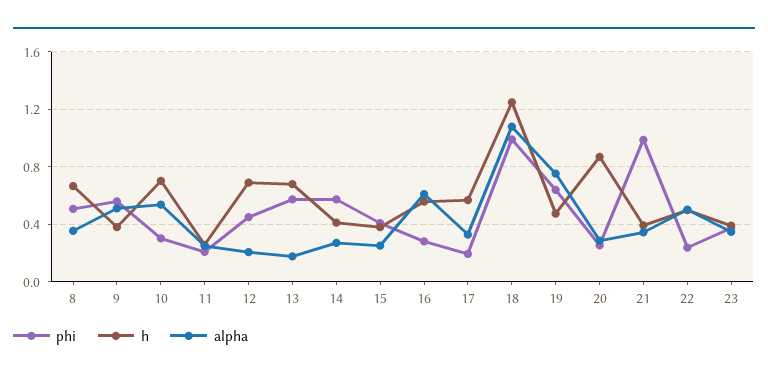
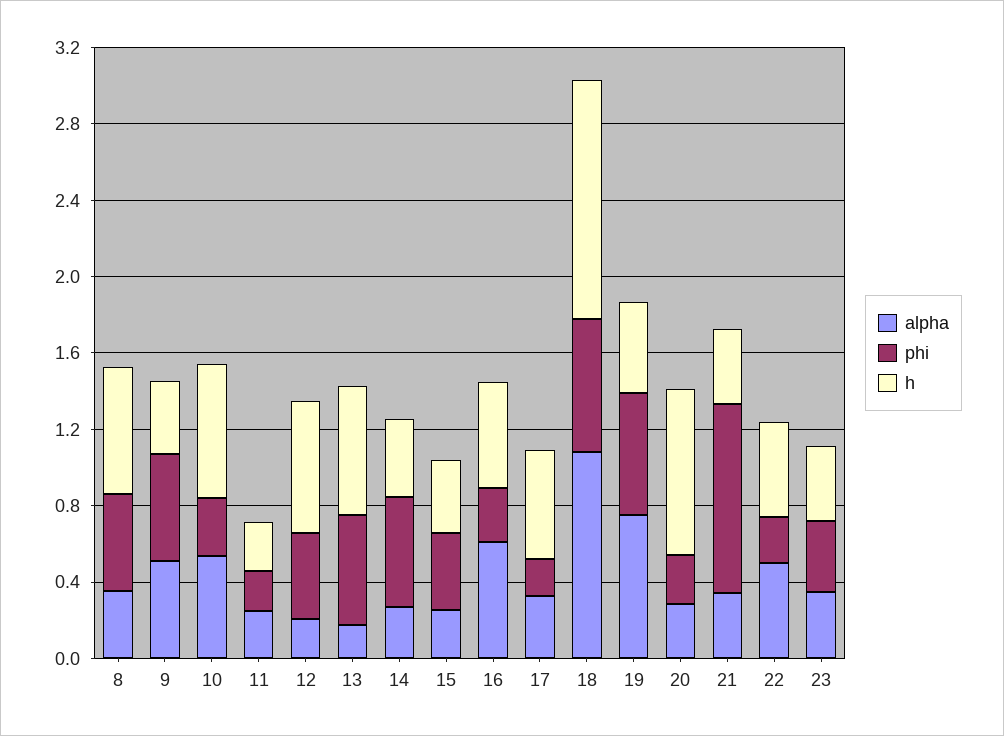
  {
    "phi": {
      "8": 0.5,
      "9": 0.55,
      "10": 0.3,
      "11": 0.2,
      "12": 0.45,
      "13": 0.55,
      "14": 0.55,
      "15": 0.4,
      "16": 0.3,
      "17": 0.2,
-     "18": 1,
+     "18": 0.7,
      "19": 0.65,
      "20": 0.25,
      "21": 1,
      "22": 0.25,
      "23": 0.35
    },
    "h": {
      "8": 0.65,
      "9": 0.4,
      "10": 0.7,
      "11": 0.25,
      "12": 0.7,
      "13": 0.7,
      "14": 0.4,
      "15": 0.4,
      "16": 0.55,
      "17": 0.55,
      "18": 1.25,
      "19": 0.5,
      "20": 0.85,
      "21": 0.4,
      "22": 0.5,
      "23": 0.4
    },
    "alpha": {
      "8": 0.35,
      "9": 0.5,
      "10": 0.55,
      "11": 0.25,
      "12": 0.2,
      "13": 0.2,
      "14": 0.25,
      "15": 0.25,
      "16": 0.6,
      "17": 0.35,
      "18": 1.1,
      "19": 0.75,
      "20": 0.3,
      "21": 0.35,
      "22": 0.5,
      "23": 0.35
    }
  }

